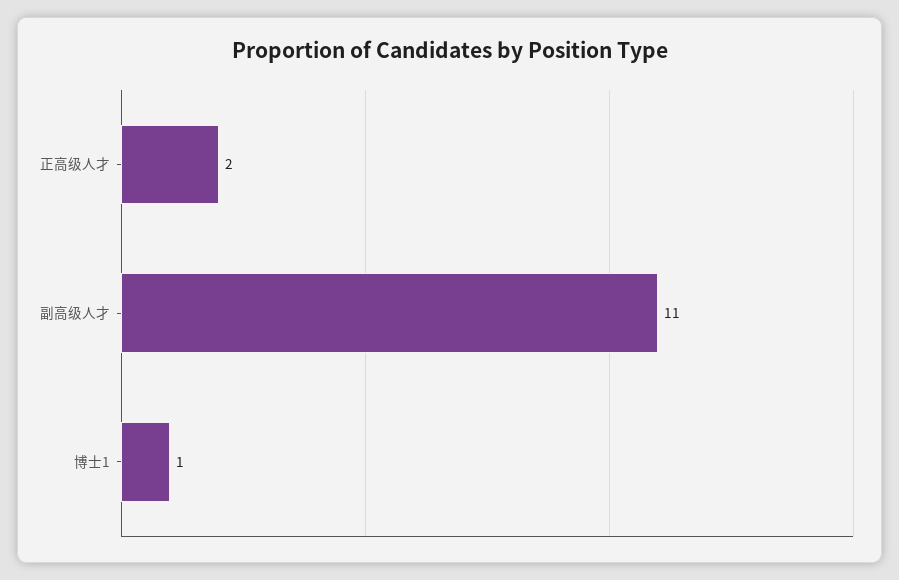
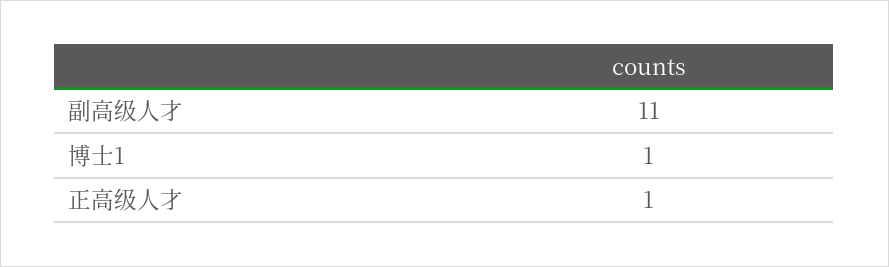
  {
-   "正高级人才": 2,
+   "正高级人才": 1,
    "副高级人才": 11,
    "博士1": 1
  }

